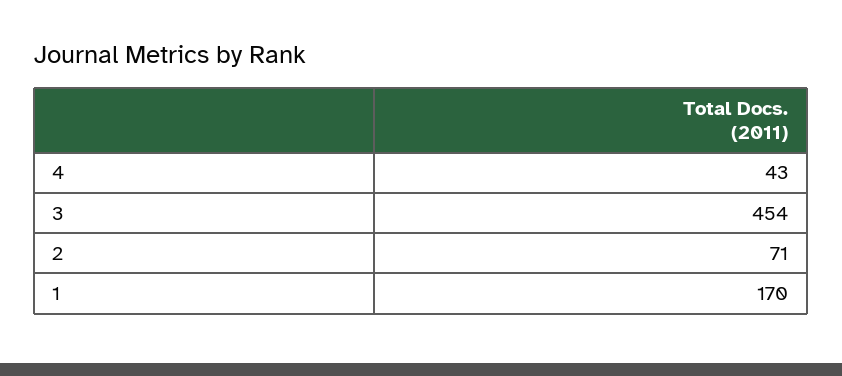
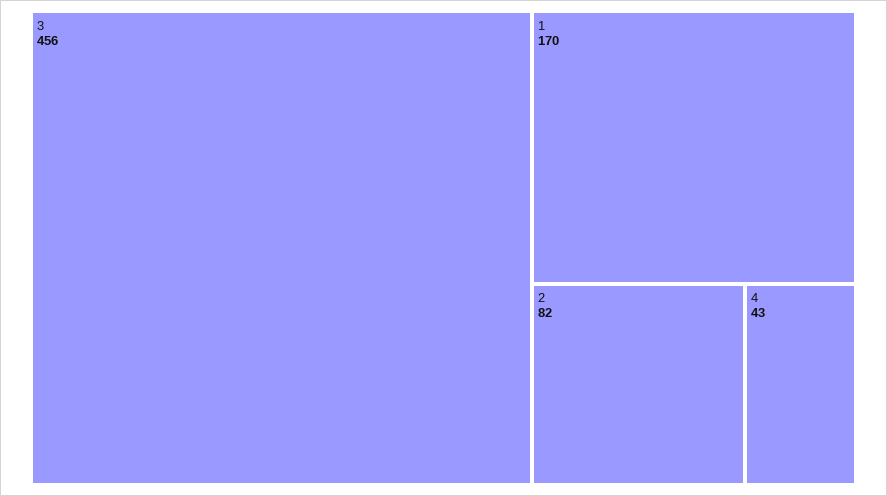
  {
    "4": 43,
-   "3": 454,
+   "3": 456,
-   "2": 71,
+   "2": 82,
    "1": 170
  }

